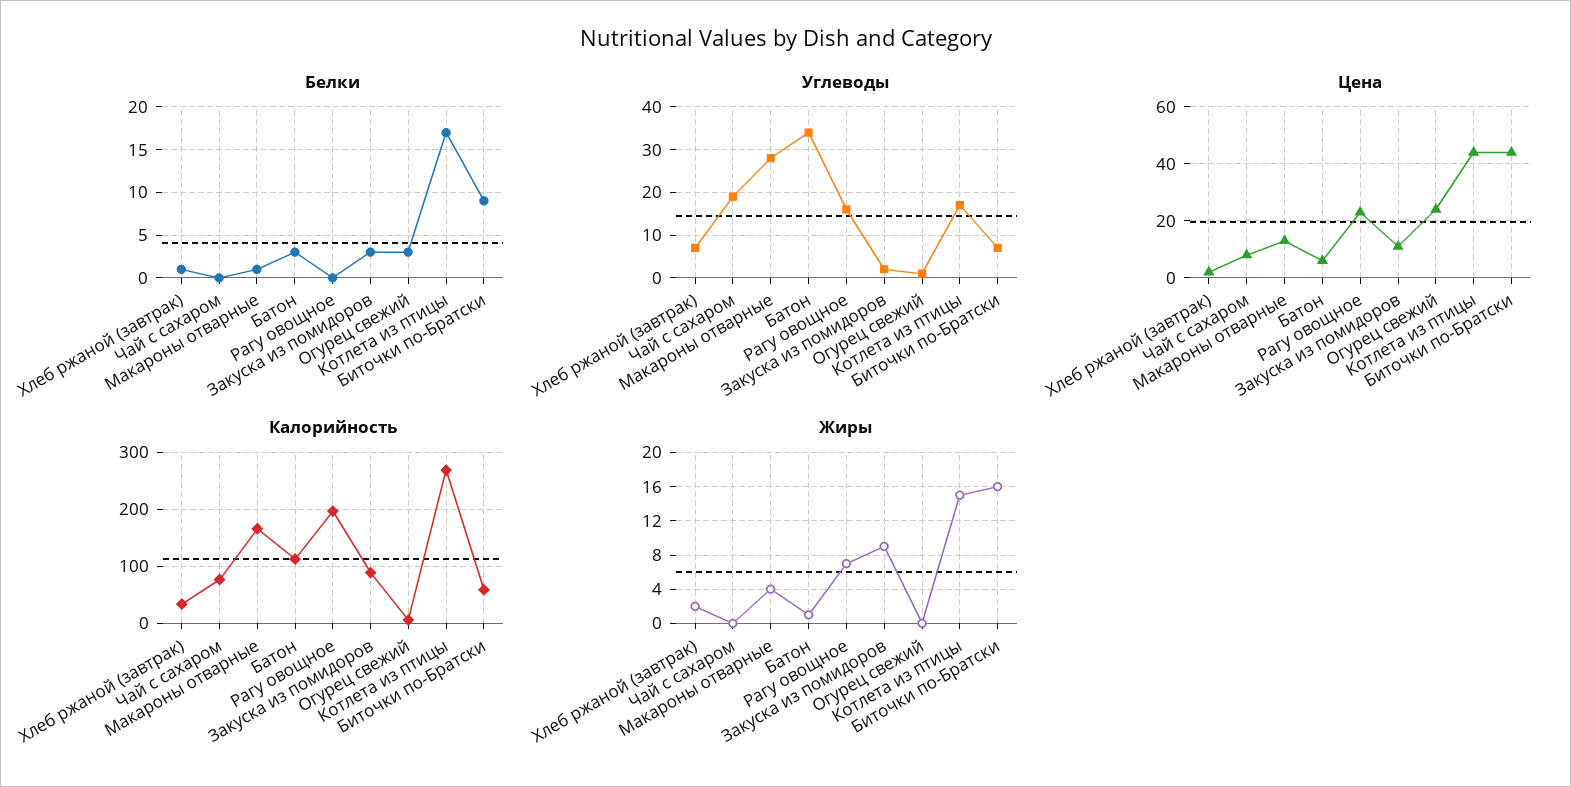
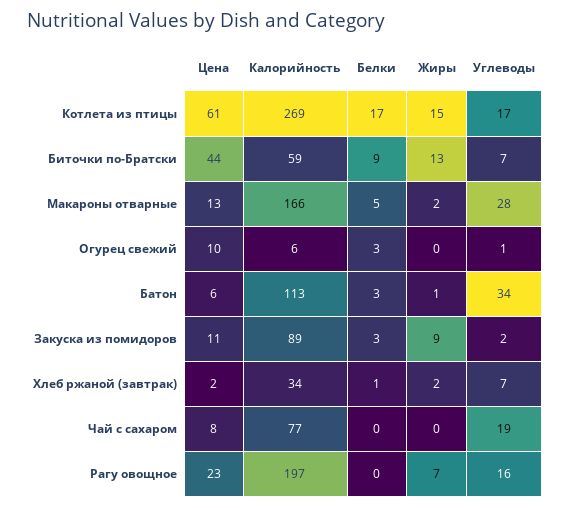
  {
    "Белки": {
      "Хлеб ржаной (завтрак)": 1,
      "Чай с сахаром": 0,
-     "Макароны отварные": 1,
+     "Макароны отварные": 5,
      "Батон": 3,
      "Рагу овощное": 0,
      "Закуска из помидоров": 3,
      "Огурец свежий": 3,
      "Котлета из птицы": 17,
      "Биточки по-Братски": 9
    },
    "Углеводы": {
      "Хлеб ржаной (завтрак)": 7,
      "Чай с сахаром": 19,
      "Макароны отварные": 28,
      "Батон": 34,
      "Рагу овощное": 16,
      "Закуска из помидоров": 2,
      "Огурец свежий": 1,
      "Котлета из птицы": 17,
      "Биточки по-Братски": 7
    },
    "Цена": {
      "Хлеб ржаной (завтрак)": 2,
      "Чай с сахаром": 8,
      "Макароны отварные": 13,
      "Батон": 6,
      "Рагу овощное": 23,
      "Закуска из помидоров": 11,
-     "Огурец свежий": 25,
+     "Огурец свежий": 10,
-     "Котлета из птицы": 45,
+     "Котлета из птицы": 61,
      "Биточки по-Братски": 44
    },
    "Калорийность": {
      "Хлеб ржаной (завтрак)": 34,
      "Чай с сахаром": 77,
      "Макароны отварные": 166,
      "Батон": 113,
      "Рагу овощное": 197,
      "Закуска из помидоров": 89,
      "Огурец свежий": 6,
      "Котлета из птицы": 269,
      "Биточки по-Братски": 59
    },
    "Жиры": {
      "Хлеб ржаной (завтрак)": 2,
      "Чай с сахаром": 0,
-     "Макароны отварные": 4,
+     "Макароны отварные": 2,
      "Батон": 1,
      "Рагу овощное": 7,
      "Закуска из помидоров": 9,
      "Огурец свежий": 0,
      "Котлета из птицы": 15,
-     "Биточки по-Братски": 16
+     "Биточки по-Братски": 13
    }
  }

